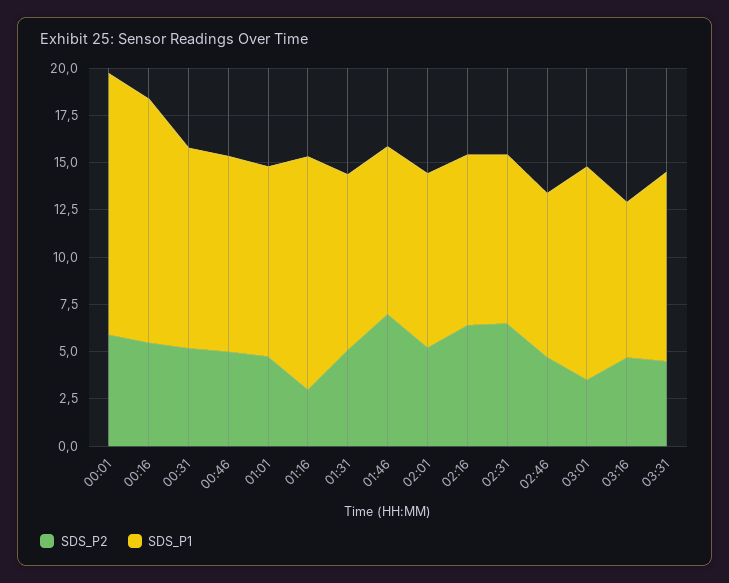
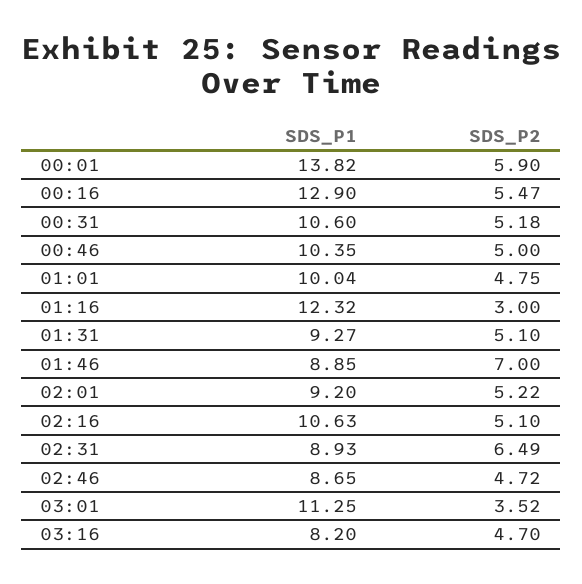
  {
    "SDS_P2": {
      "00:01": 5.9,
      "00:16": 5.47,
      "00:31": 5.18,
      "00:46": 5,
      "01:01": 4.75,
      "01:16": 3,
      "01:31": 5.1,
      "01:46": 7,
      "02:01": 5.22,
-     "02:16": 6.5,
+     "02:16": 5.1,
      "02:31": 6.49,
      "02:46": 4.72,
      "03:01": 3.52,
-     "03:16": 4.7,
+     "03:16": 4.7
-     "03:31": 4.5
    },
    "SDS_P1": {
      "00:01": 13.82,
      "00:16": 12.9,
      "00:31": 10.6,
      "00:46": 10.35,
      "01:01": 10.04,
      "01:16": 12.32,
      "01:31": 9.27,
      "01:46": 8.85,
      "02:01": 9.2,
-     "02:16": 9,
+     "02:16": 10.63,
      "02:31": 8.93,
      "02:46": 8.65,
      "03:01": 11.25,
-     "03:16": 8.2,
+     "03:16": 8.2
-     "03:31": 10
    }
  }

